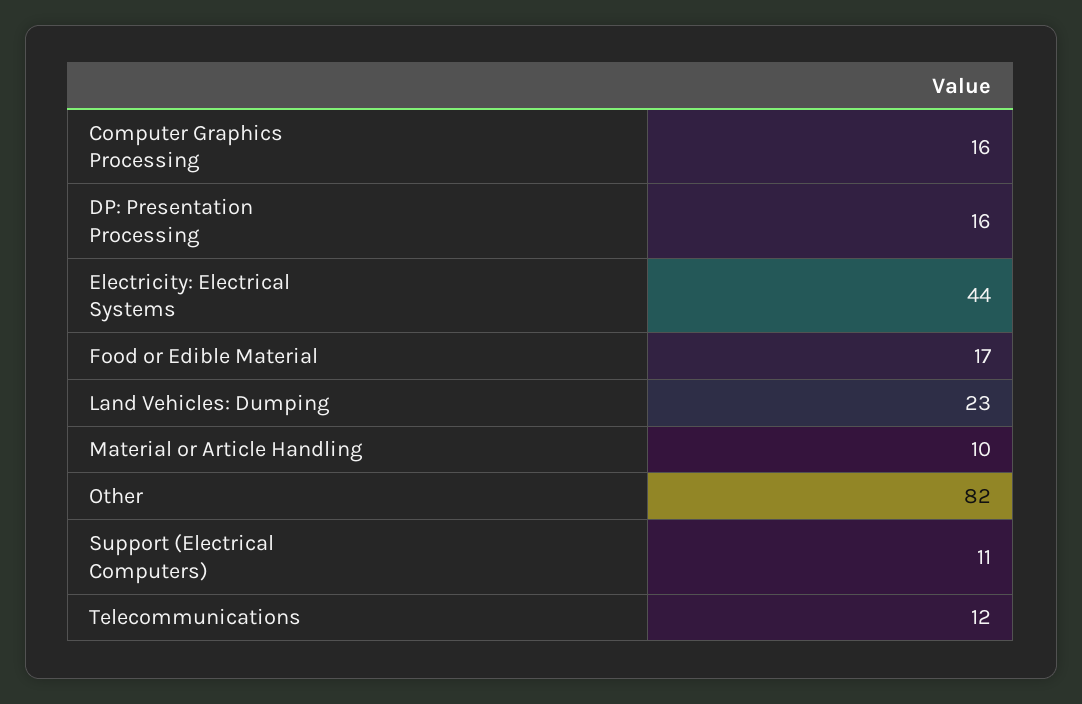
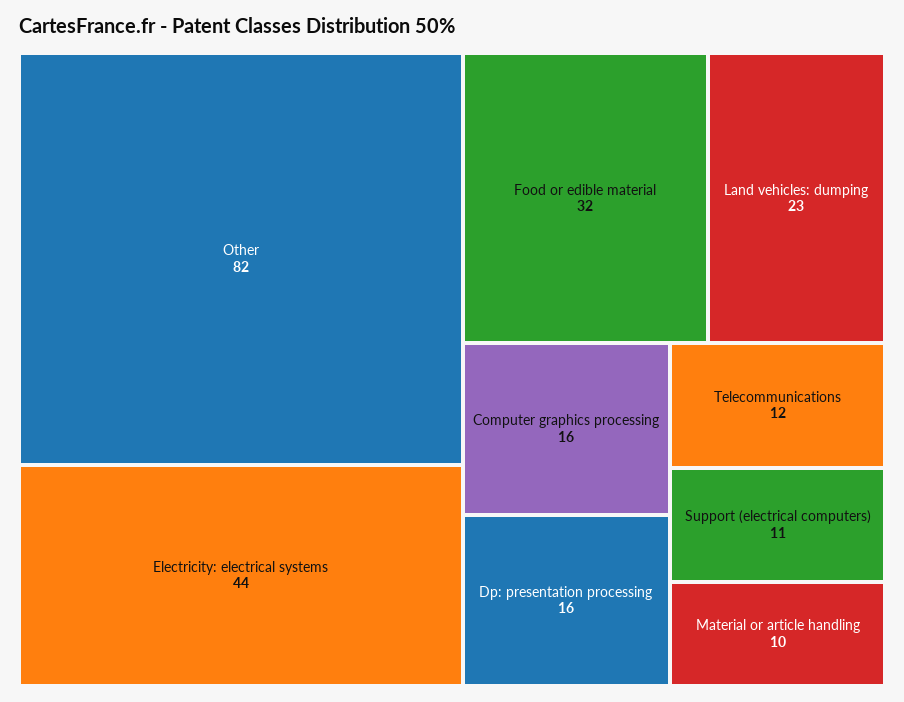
  {
    "Computer Graphics Processing": 16,
    "DP: Presentation Processing": 16,
    "Electricity: Electrical Systems": 44,
-   "Food or Edible Material": 17,
+   "Food or Edible Material": 32,
    "Land Vehicles: Dumping": 23,
    "Material or Article Handling": 10,
    "Other": 82,
    "Support (Electrical Computers)": 11,
    "Telecommunications": 12
  }

